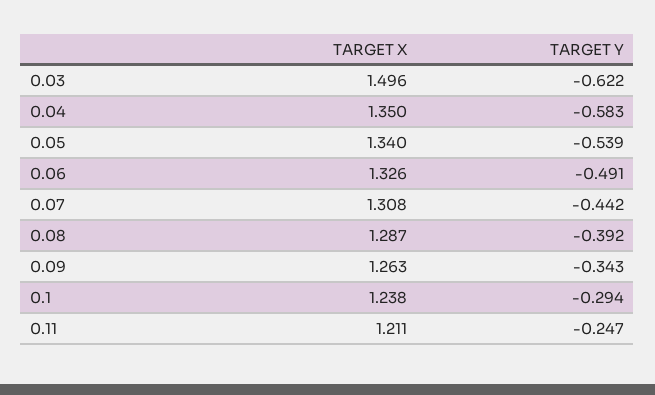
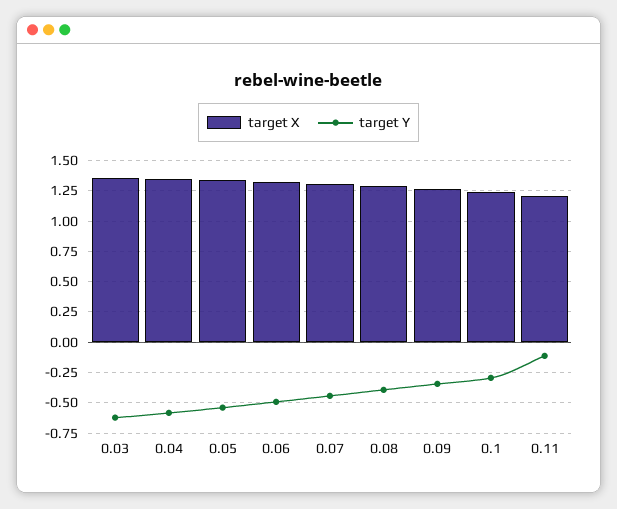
  {
    "TARGET X": {
-     "0.03": 1.496,
+     "0.03": 1.35,
      "0.04": 1.35,
      "0.05": 1.34,
      "0.06": 1.326,
      "0.07": 1.308,
      "0.08": 1.287,
      "0.09": 1.263,
      "0.1": 1.238,
      "0.11": 1.211
    },
    "TARGET Y": {
      "0.03": -0.622,
      "0.04": -0.583,
      "0.05": -0.539,
      "0.06": -0.491,
      "0.07": -0.442,
      "0.08": -0.392,
      "0.09": -0.343,
      "0.1": -0.294,
-     "0.11": -0.247
+     "0.11": -0.1
    }
  }

